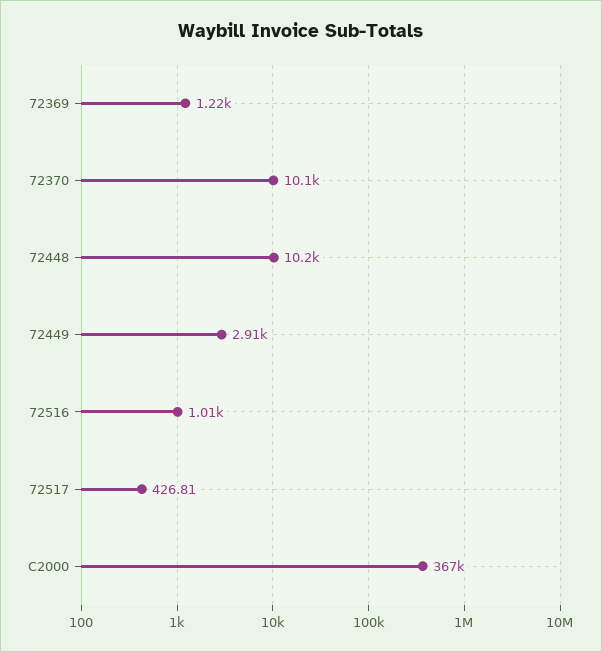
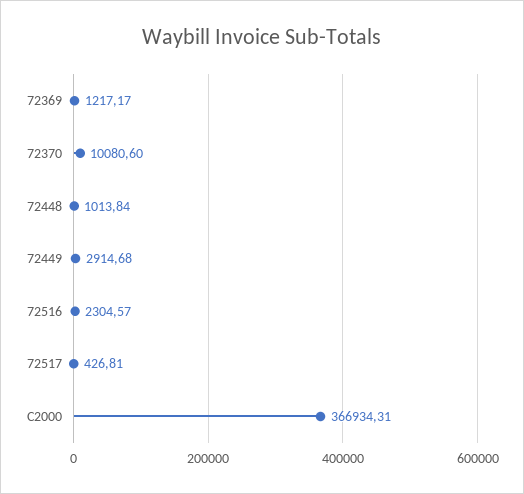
  {
    "72369": 1217.17,
    "72370": 10080.6,
-   "72448": 10200,
+   "72448": 1013.84,
    "72449": 2914.68,
-   "72516": 1010,
+   "72516": 2304.57,
    "72517": 426.81,
    "C2000": 366934.31
  }

